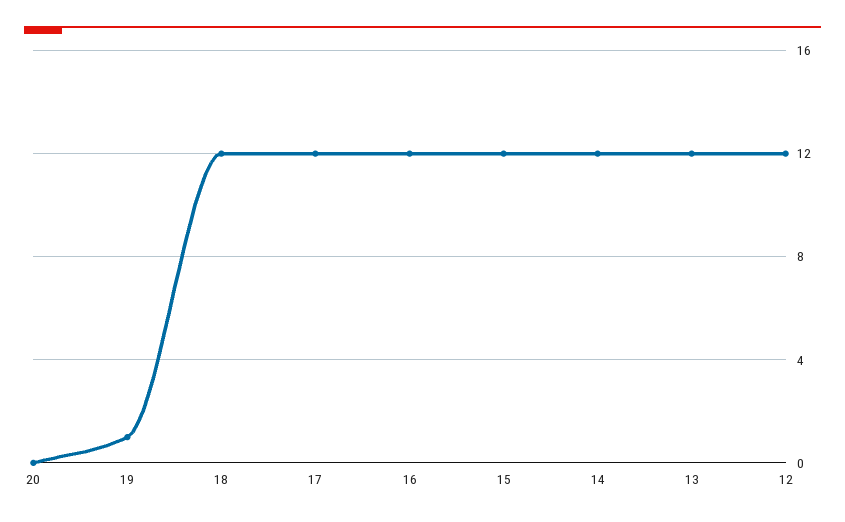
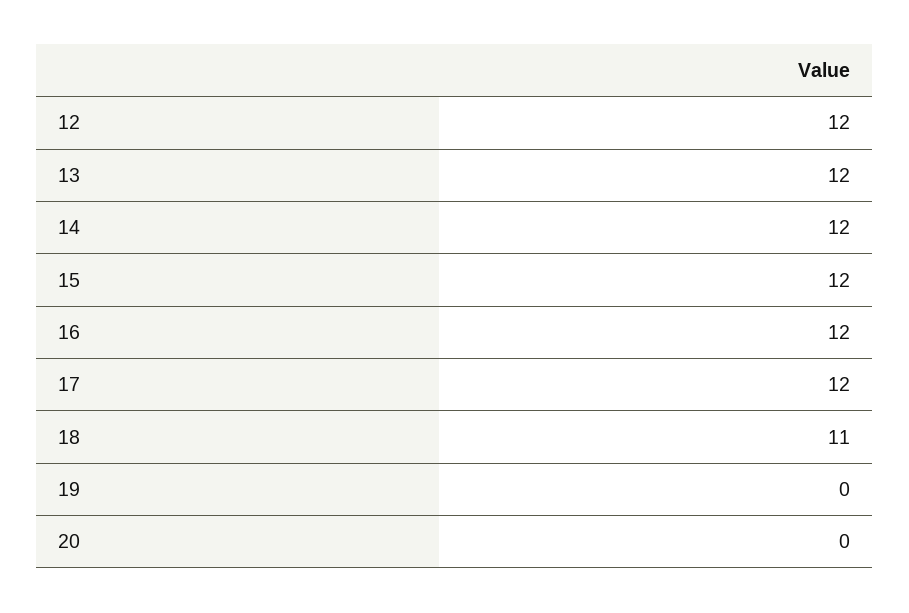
  {
    "20": 0,
-   "19": 1,
+   "19": 0,
-   "18": 12,
+   "18": 11,
    "17": 12,
    "16": 12,
    "15": 12,
    "14": 12,
    "13": 12,
    "12": 12
  }

